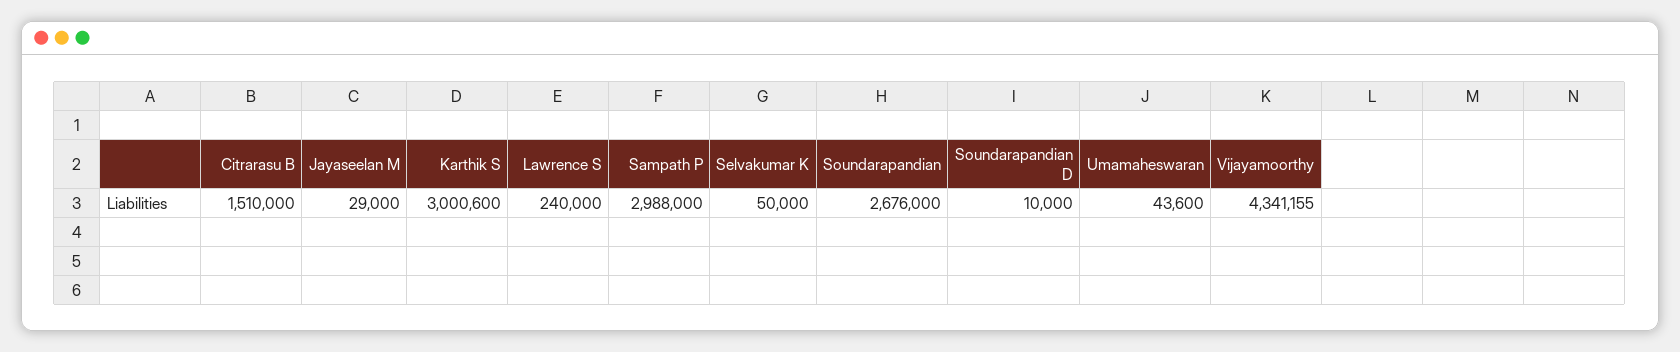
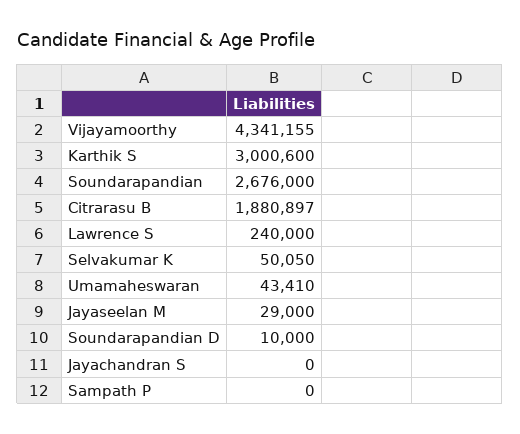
  {
-   "Citrarasu B": 1510000,
+   "Citrarasu B": 1880897,
    "Jayaseelan M": 29000,
    "Karthik S": 3000600,
    "Lawrence S": 240000,
-   "Sampath P": 2988000,
+   "Sampath P": 0,
-   "Selvakumar K": 50000,
+   "Selvakumar K": 50050,
    "Soundarapandian": 2676000,
    "Soundarapandian D": 10000,
-   "Umamaheswaran": 43600,
+   "Umamaheswaran": 43410,
-   "Vijayamoorthy": 4341155
+   "Vijayamoorthy": 4341155,
+   "Jayachandran S": 0
  }

